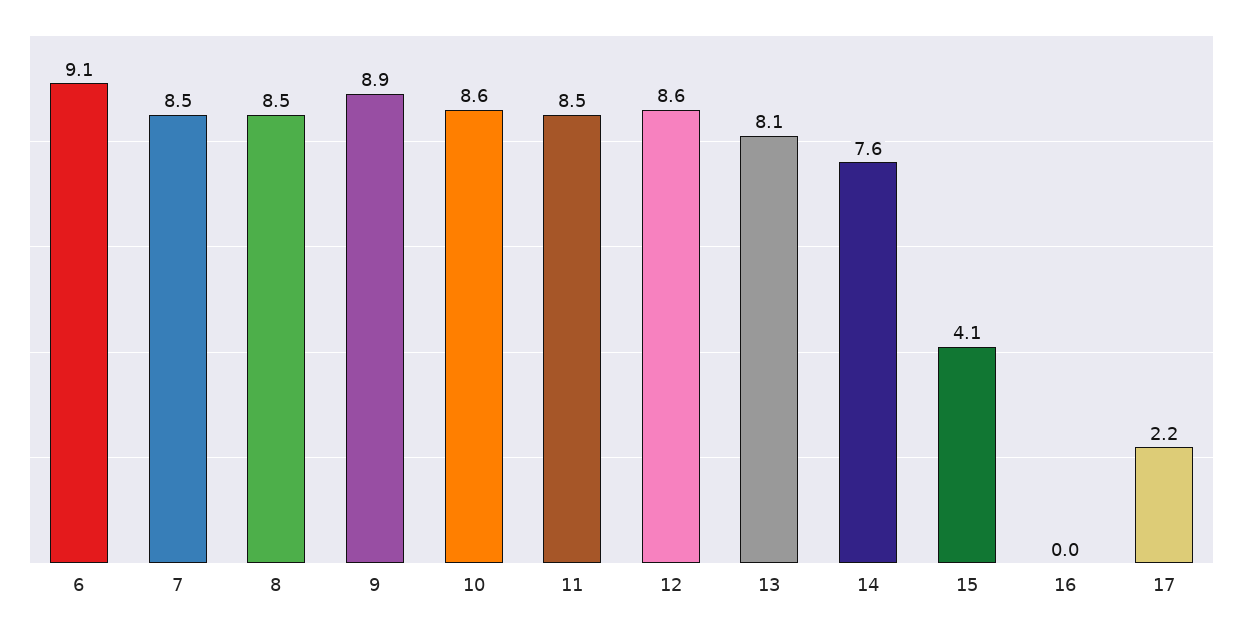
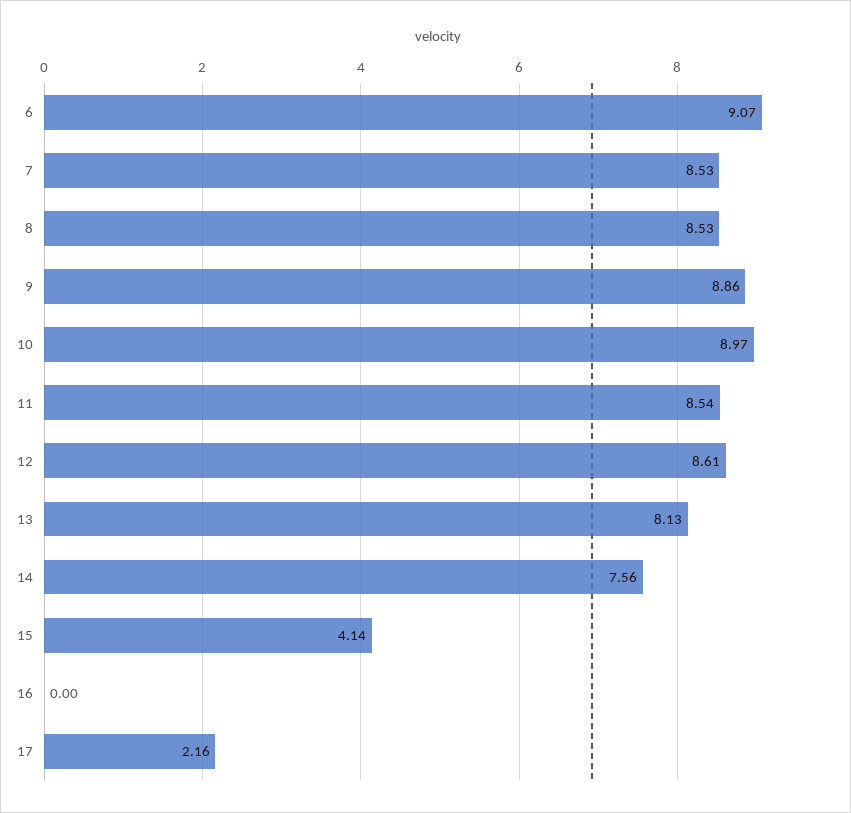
  {
    "6": 9.07,
    "7": 8.53,
    "8": 8.53,
    "9": 8.86,
-   "10": 8.6,
+   "10": 8.97,
    "11": 8.54,
    "12": 8.61,
    "13": 8.13,
    "14": 7.56,
    "15": 4.14,
    "16": 0,
    "17": 2.16
  }

